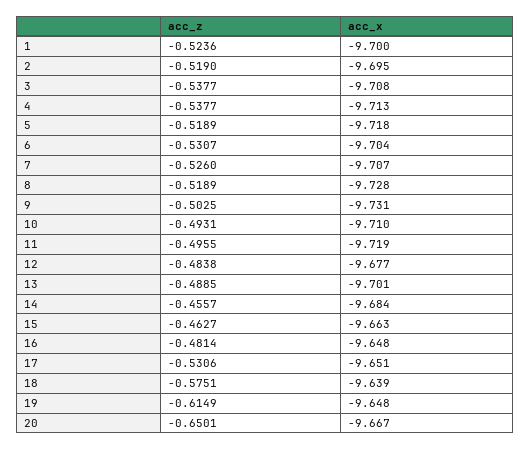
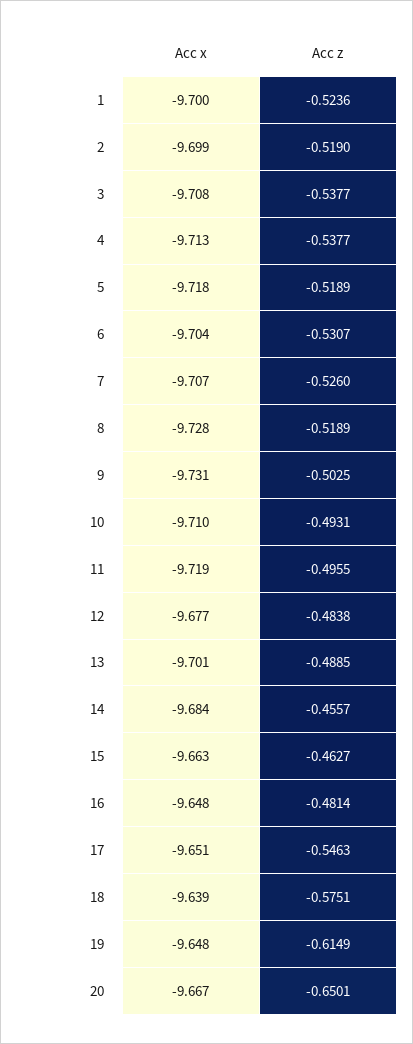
  {
    "acc_z": {
      "1": -0.5236,
      "2": -0.519,
      "3": -0.5377,
      "4": -0.5377,
      "5": -0.5189,
      "6": -0.5307,
      "7": -0.526,
      "8": -0.5189,
      "9": -0.5025,
      "10": -0.4931,
      "11": -0.4955,
      "12": -0.4838,
      "13": -0.4885,
      "14": -0.4557,
      "15": -0.4627,
      "16": -0.4814,
-     "17": -0.5306,
+     "17": -0.5463,
      "18": -0.5751,
      "19": -0.6149,
      "20": -0.6501
    },
    "acc_x": {
      "1": -9.7,
-     "2": -9.695,
+     "2": -9.699,
      "3": -9.708,
      "4": -9.713,
      "5": -9.718,
      "6": -9.704,
      "7": -9.707,
      "8": -9.728,
      "9": -9.731,
      "10": -9.71,
      "11": -9.719,
      "12": -9.677,
      "13": -9.701,
      "14": -9.684,
      "15": -9.663,
      "16": -9.648,
      "17": -9.651,
      "18": -9.639,
      "19": -9.648,
      "20": -9.667
    }
  }

